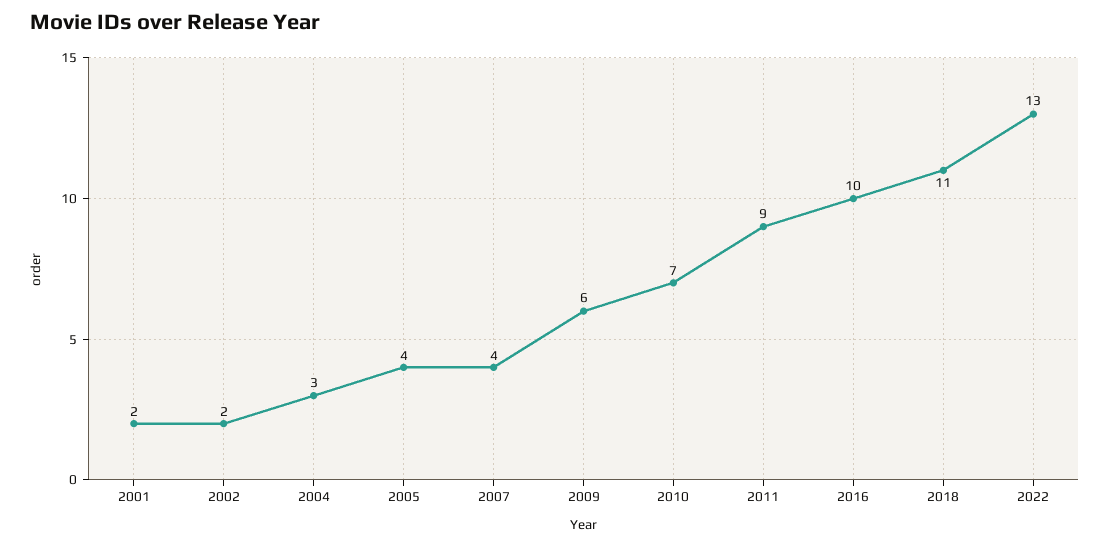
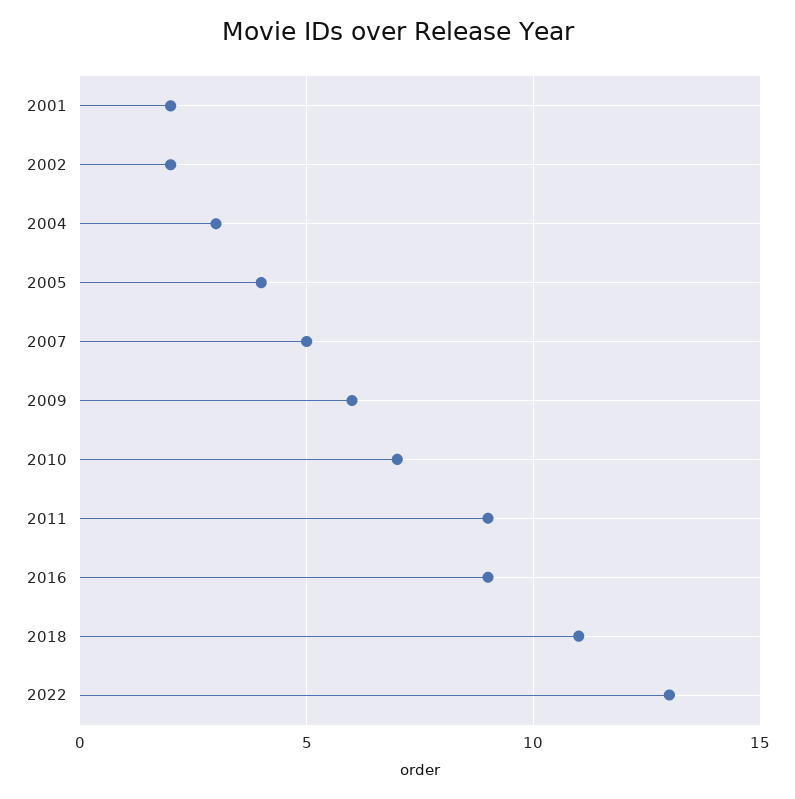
  {
    "2001": 2,
    "2002": 2,
    "2004": 3,
    "2005": 4,
-   "2007": 4,
+   "2007": 5,
    "2009": 6,
    "2010": 7,
    "2011": 9,
-   "2016": 10,
+   "2016": 9,
    "2018": 11,
    "2022": 13
  }

